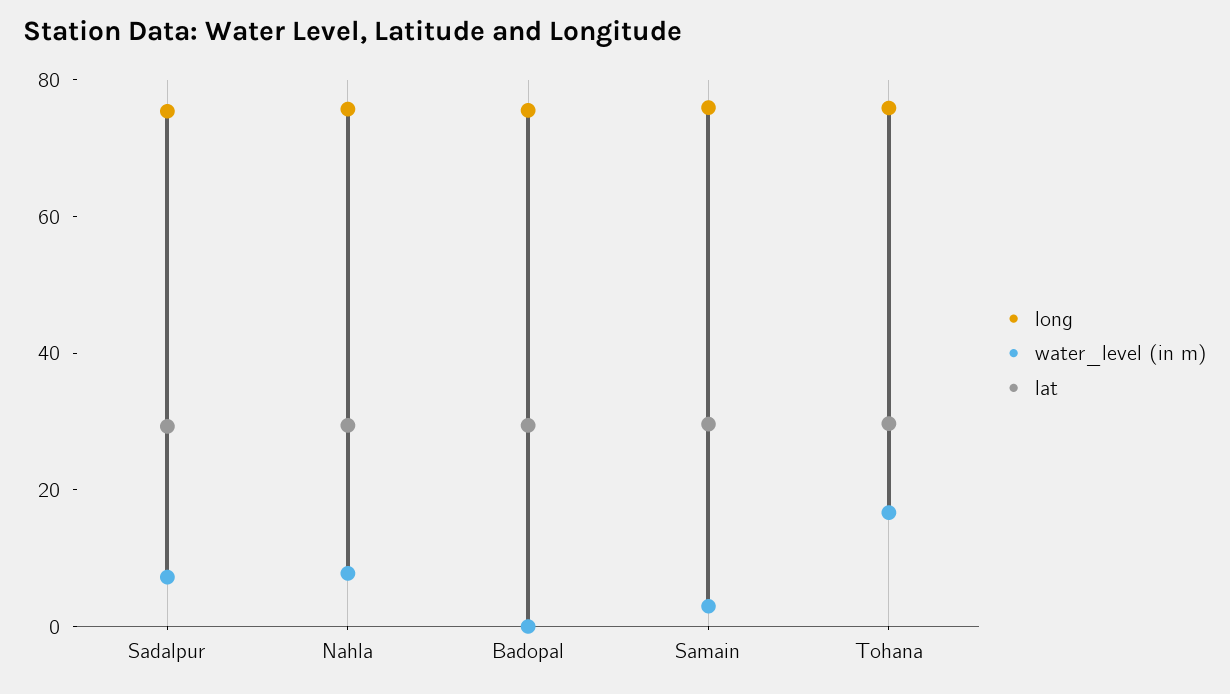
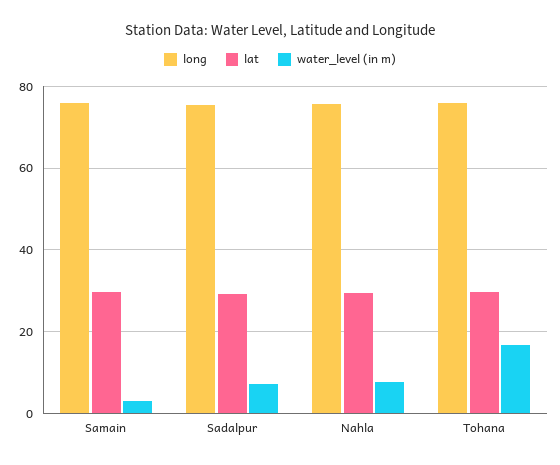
  {
    "long": {
      "Sadalpur": 76,
      "Nahla": 76,
-     "Badopal": 75,
      "Samain": 76,
      "Tohana": 76
    },
    "water_level (in m)": {
      "Sadalpur": 8,
      "Nahla": 8,
-     "Badopal": 0,
      "Samain": 2,
      "Tohana": 16
    },
    "lat": {
      "Sadalpur": 30,
      "Nahla": 30,
-     "Badopal": 30,
      "Samain": 30,
      "Tohana": 30
    }
  }

